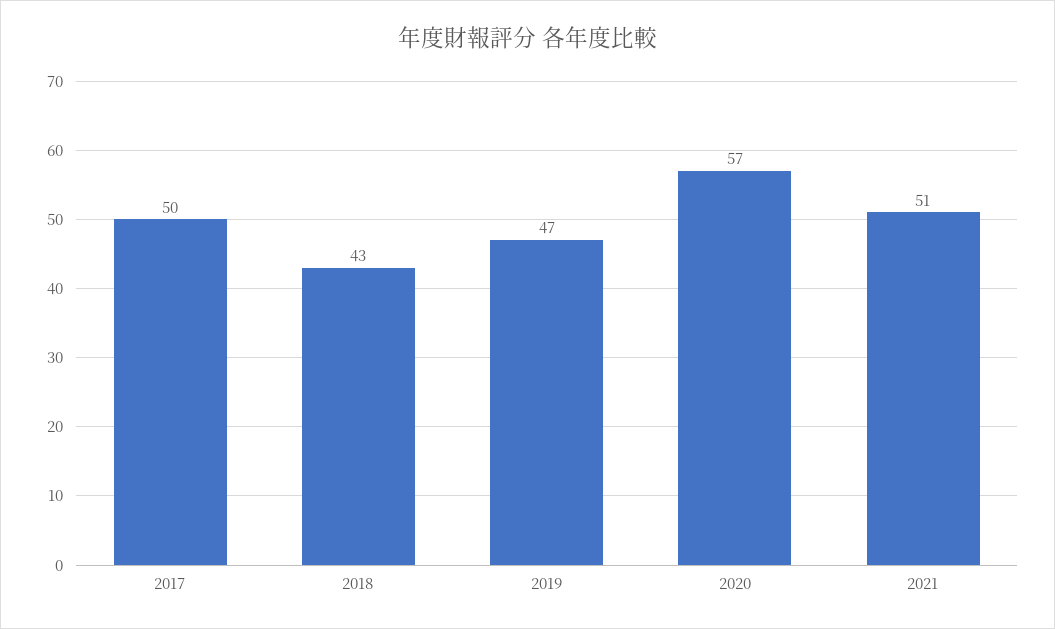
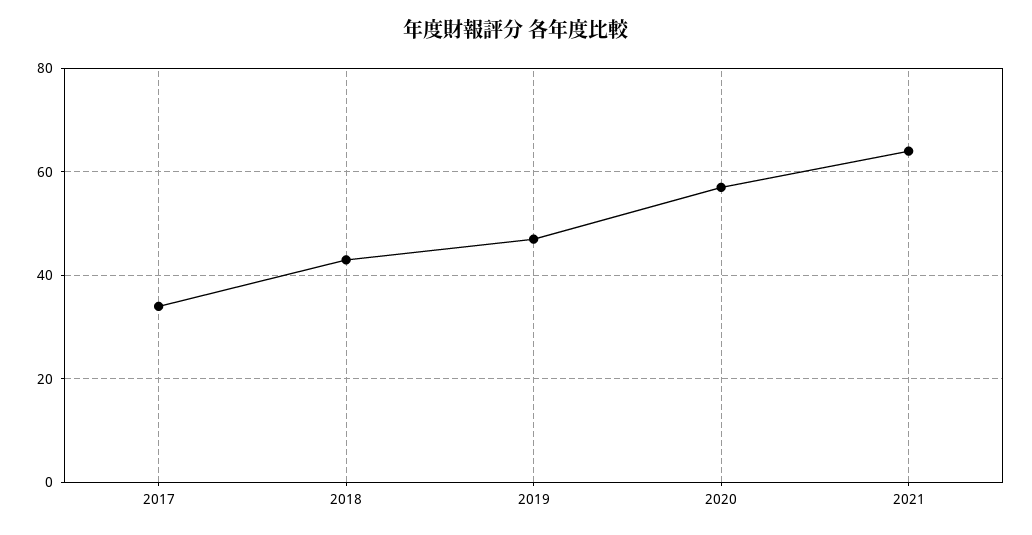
  {
-   "2017": 50,
+   "2017": 35,
    "2018": 43,
    "2019": 47,
    "2020": 57,
-   "2021": 51
+   "2021": 65
  }

